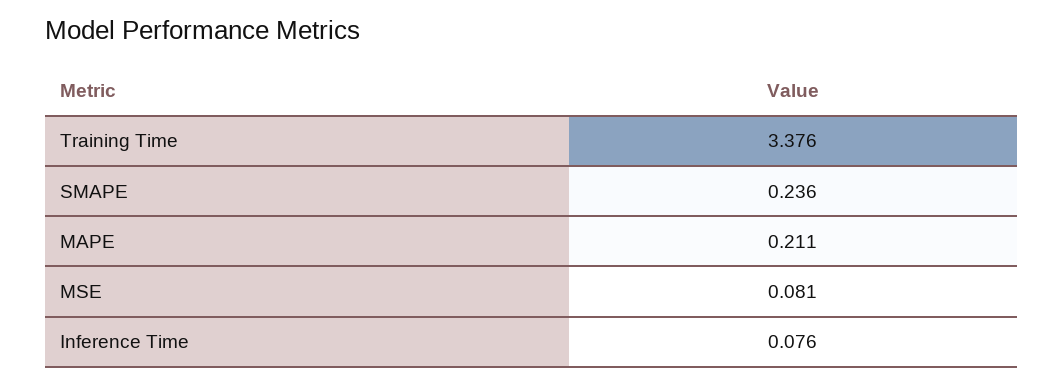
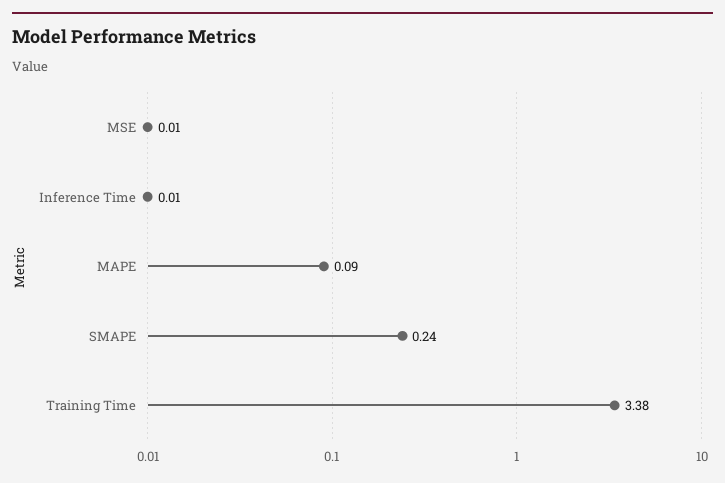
  {
    "Training Time": 3.376,
    "SMAPE": 0.236,
-   "MAPE": 0.211,
+   "MAPE": 0.09,
-   "MSE": 0.081,
+   "MSE": 0.01,
-   "Inference Time": 0.076
+   "Inference Time": 0.01
  }

